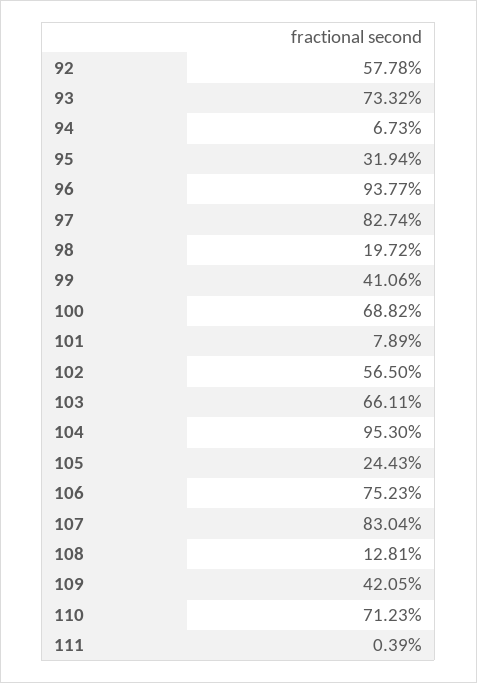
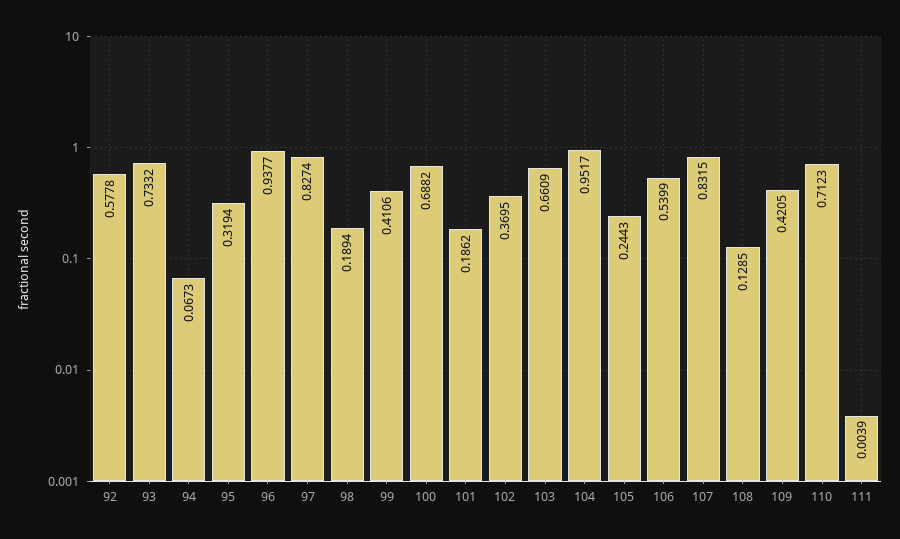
  {
    "92": 0.5778,
    "93": 0.7332,
    "94": 0.0673,
    "95": 0.3194,
    "96": 0.9377,
    "97": 0.8274,
-   "98": 0.1972,
+   "98": 0.1894,
    "99": 0.4106,
    "100": 0.6882,
-   "101": 0.0789,
+   "101": 0.1862,
-   "102": 0.565,
+   "102": 0.3695,
-   "103": 0.6611,
+   "103": 0.6609,
-   "104": 0.953,
+   "104": 0.9517,
    "105": 0.2443,
-   "106": 0.7523,
+   "106": 0.5399,
-   "107": 0.8304,
+   "107": 0.8315,
-   "108": 0.1281,
+   "108": 0.1285,
    "109": 0.4205,
    "110": 0.7123,
    "111": 0.0039
  }

